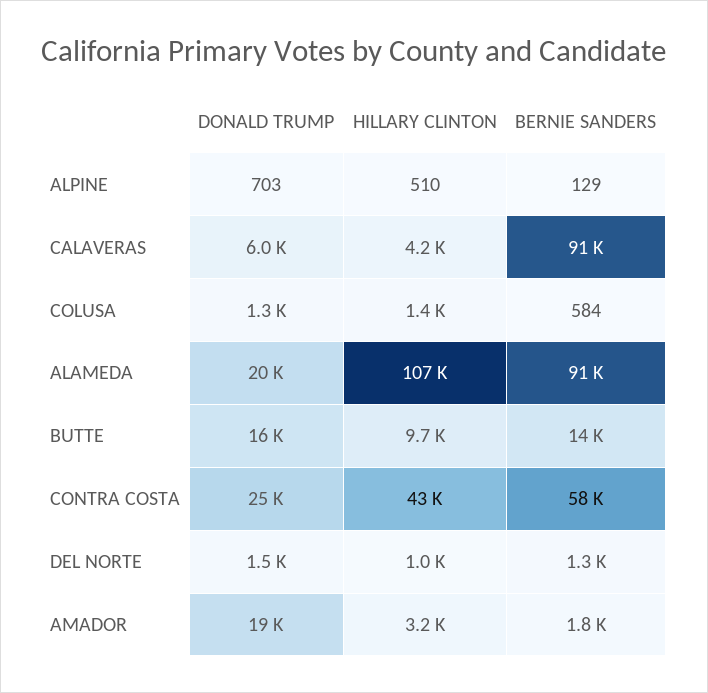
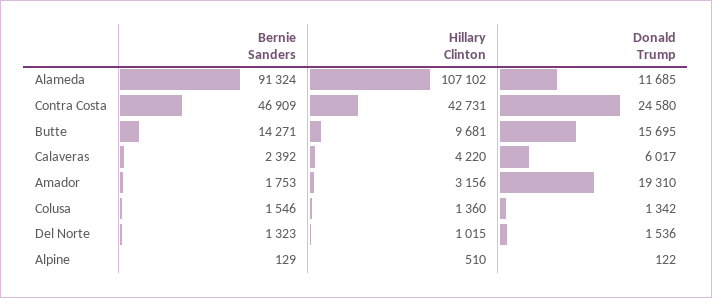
  {
    "DONALD TRUMP": {
-     "ALPINE": 703,
+     "ALPINE": 122,
      "CALAVERAS": 6017,
      "COLUSA": 1342,
-     "ALAMEDA": 20000,
+     "ALAMEDA": 11685,
      "BUTTE": 15695,
      "CONTRA COSTA": 24580,
      "DEL NORTE": 1536,
      "AMADOR": 19310
    },
    "HILLARY CLINTON": {
      "ALPINE": 510,
      "CALAVERAS": 4220,
      "COLUSA": 1360,
      "ALAMEDA": 107102,
      "BUTTE": 9681,
      "CONTRA COSTA": 42731,
      "DEL NORTE": 1015,
      "AMADOR": 3156
    },
    "BERNIE SANDERS": {
      "ALPINE": 129,
-     "CALAVERAS": 91000,
+     "CALAVERAS": 2392,
-     "COLUSA": 584,
+     "COLUSA": 1546,
      "ALAMEDA": 91324,
      "BUTTE": 14271,
-     "CONTRA COSTA": 58000,
+     "CONTRA COSTA": 46909,
      "DEL NORTE": 1323,
      "AMADOR": 1753
    }
  }

